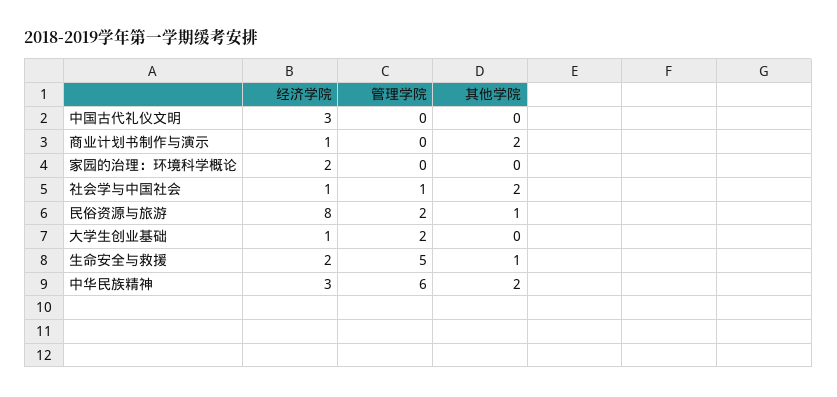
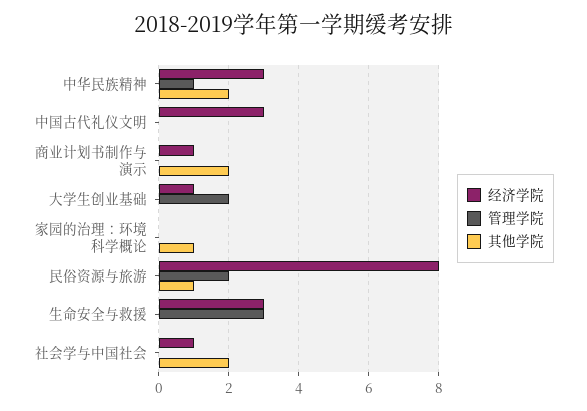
  {
    "经济学院": {
      "中国古代礼仪文明": 3,
      "商业计划书制作与演示": 1,
-     "家园的治理：环境科学概论": 2,
+     "家园的治理：环境科学概论": 0,
      "社会学与中国社会": 1,
      "民俗资源与旅游": 8,
      "大学生创业基础": 1,
-     "生命安全与救援": 2,
+     "生命安全与救援": 3,
      "中华民族精神": 3
    },
    "管理学院": {
      "中国古代礼仪文明": 0,
      "商业计划书制作与演示": 0,
      "家园的治理：环境科学概论": 0,
-     "社会学与中国社会": 1,
+     "社会学与中国社会": 0,
      "民俗资源与旅游": 2,
      "大学生创业基础": 2,
-     "生命安全与救援": 5,
+     "生命安全与救援": 3,
-     "中华民族精神": 6
+     "中华民族精神": 1
    },
    "其他学院": {
      "中国古代礼仪文明": 0,
      "商业计划书制作与演示": 2,
-     "家园的治理：环境科学概论": 0,
+     "家园的治理：环境科学概论": 1,
      "社会学与中国社会": 2,
      "民俗资源与旅游": 1,
      "大学生创业基础": 0,
-     "生命安全与救援": 1,
+     "生命安全与救援": 0,
      "中华民族精神": 2
    }
  }

